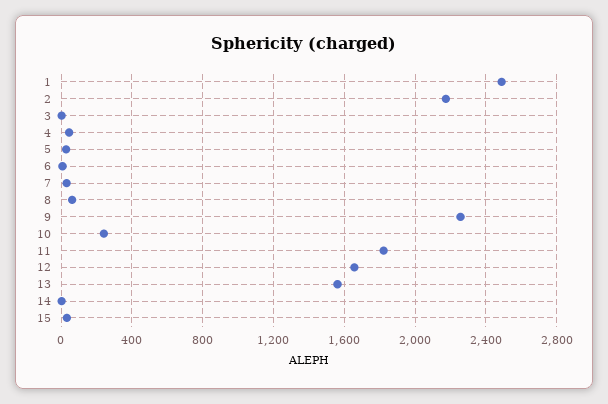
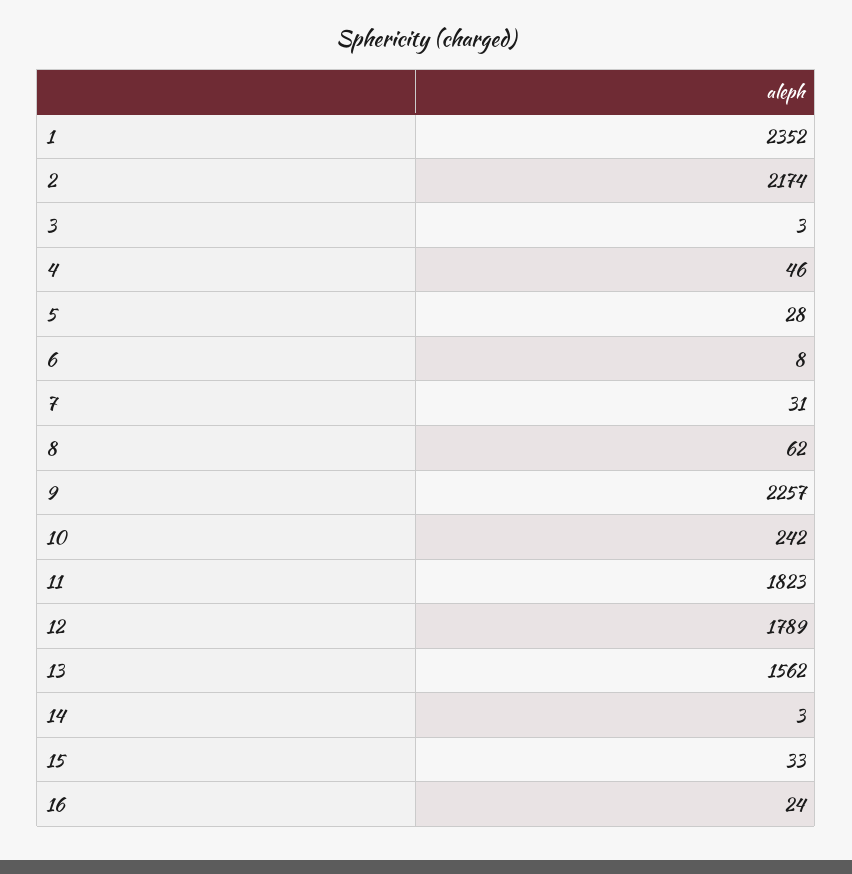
  {
-   "1": 2500,
+   "1": 2352,
    "2": 2174,
    "3": 3,
    "4": 46,
    "5": 28,
    "6": 8,
    "7": 31,
    "8": 62,
    "9": 2257,
    "10": 242,
    "11": 1823,
-   "12": 1650,
+   "12": 1789,
    "13": 1562,
    "14": 3,
-   "15": 33
+   "15": 33,
+   "16": 24
  }

